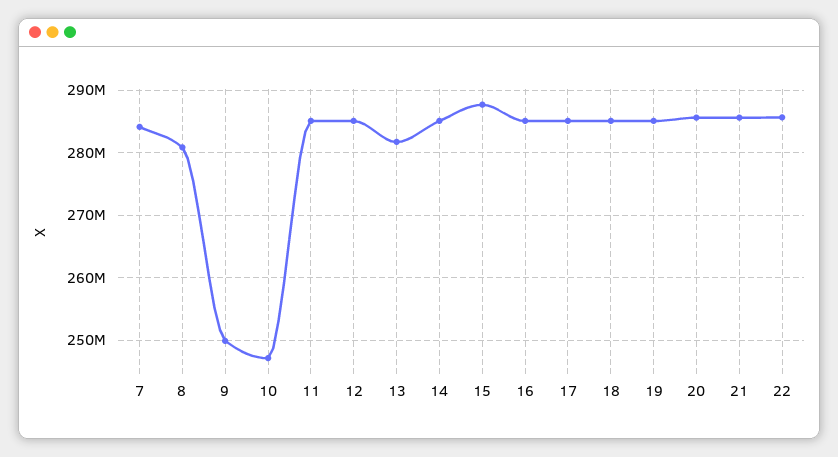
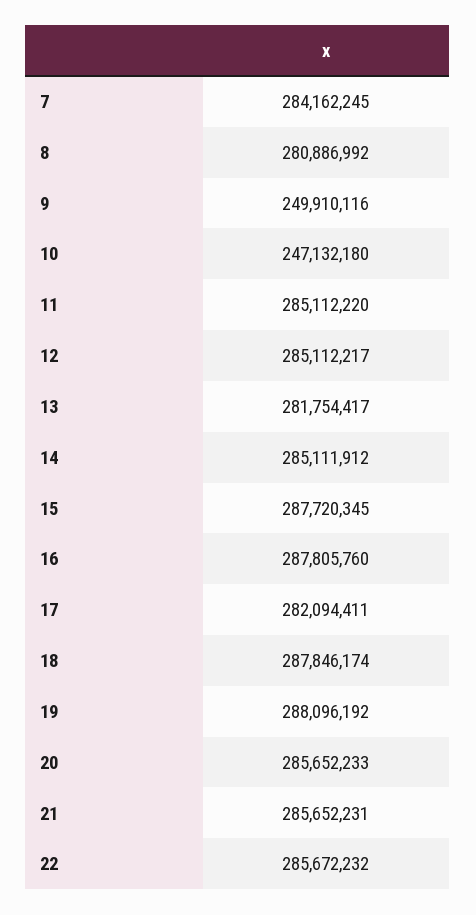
  {
    "7": 284162245,
    "8": 280886992,
    "9": 249910116,
    "10": 247132180,
    "11": 285112220,
    "12": 285112217,
    "13": 281754417,
    "14": 285111912,
    "15": 287720345,
-   "16": 285000000,
+   "16": 287805760,
-   "17": 285000000,
+   "17": 282094411,
-   "18": 285000000,
+   "18": 287846174,
-   "19": 285000000,
+   "19": 288096192,
    "20": 285652233,
    "21": 285652231,
    "22": 285672232
  }

